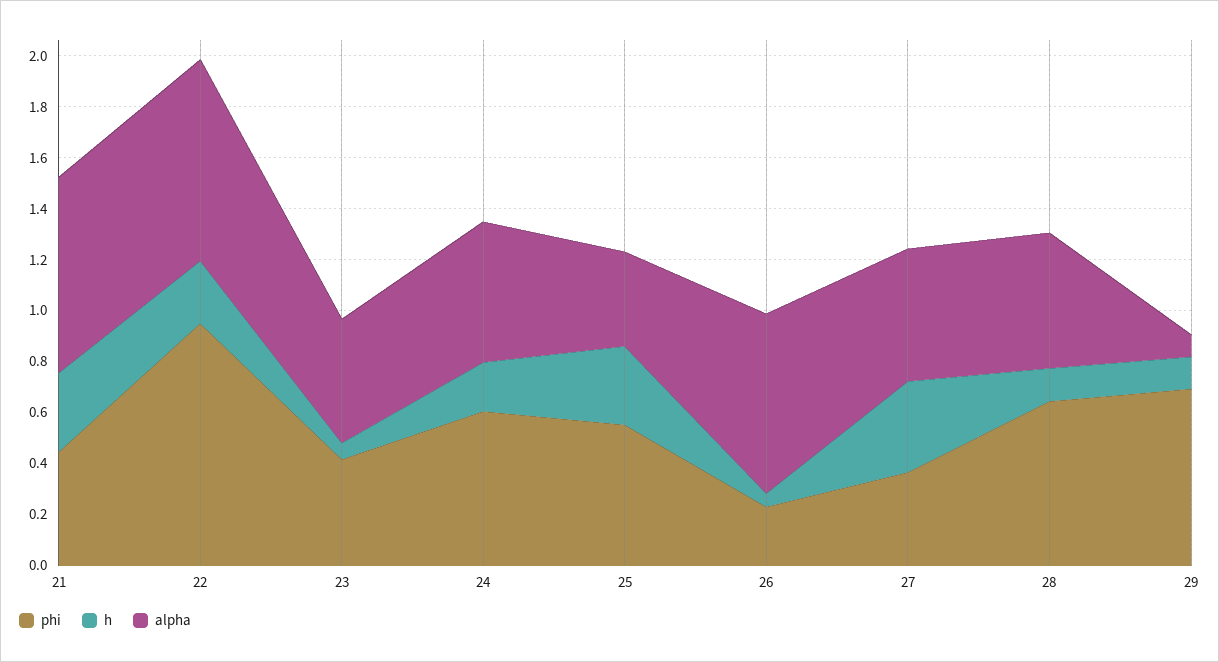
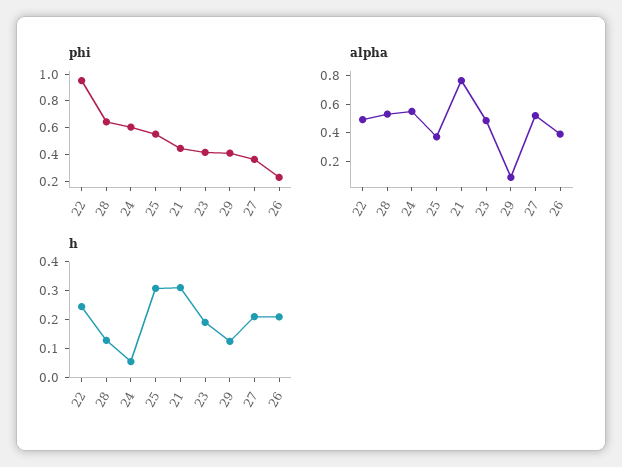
  {
    "phi": {
      "21": 0.45,
      "22": 0.95,
      "23": 0.4,
      "24": 0.6,
      "25": 0.55,
      "26": 0.25,
      "27": 0.35,
      "28": 0.65,
-     "29": 0.7
+     "29": 0.4
    },
    "h": {
      "21": 0.3,
      "22": 0.25,
-     "23": 0.05,
+     "23": 0.2,
-     "24": 0.2,
+     "24": 0.05,
      "25": 0.3,
-     "26": 0.05,
+     "26": 0.2,
-     "27": 0.35,
+     "27": 0.2,
      "28": 0.15,
      "29": 0.15
    },
    "alpha": {
      "21": 0.75,
-     "22": 0.8,
+     "22": 0.5,
      "23": 0.5,
      "24": 0.55,
      "25": 0.35,
-     "26": 0.7,
+     "26": 0.4,
      "27": 0.5,
      "28": 0.55,
      "29": 0.1
    }
  }

